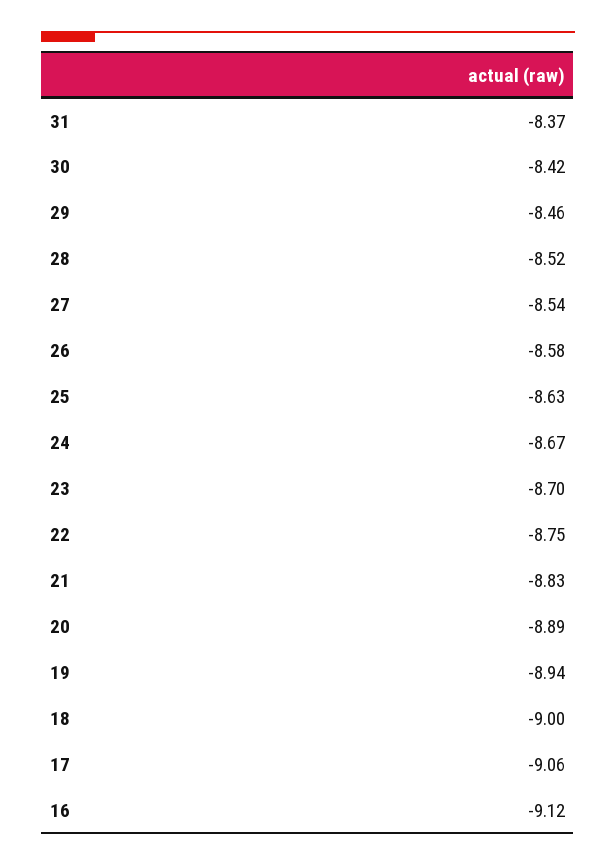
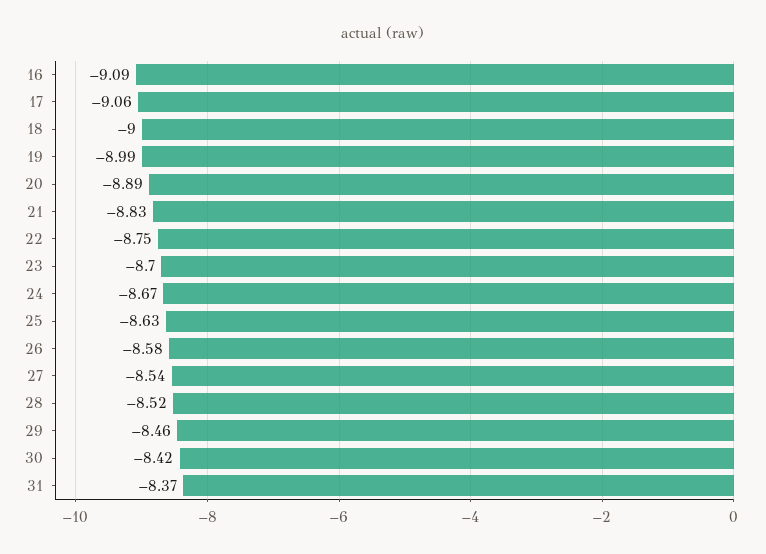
  {
    "31": -8.37,
    "30": -8.42,
    "29": -8.46,
    "28": -8.52,
    "27": -8.54,
    "26": -8.58,
    "25": -8.63,
    "24": -8.67,
    "23": -8.7,
    "22": -8.75,
    "21": -8.83,
    "20": -8.89,
-   "19": -8.94,
+   "19": -8.99,
    "18": -9,
    "17": -9.06,
-   "16": -9.12
+   "16": -9.09
  }

